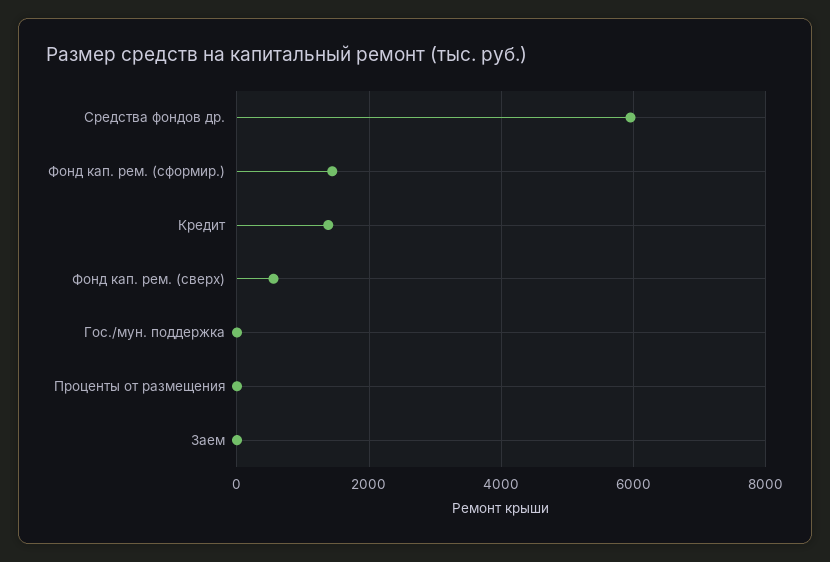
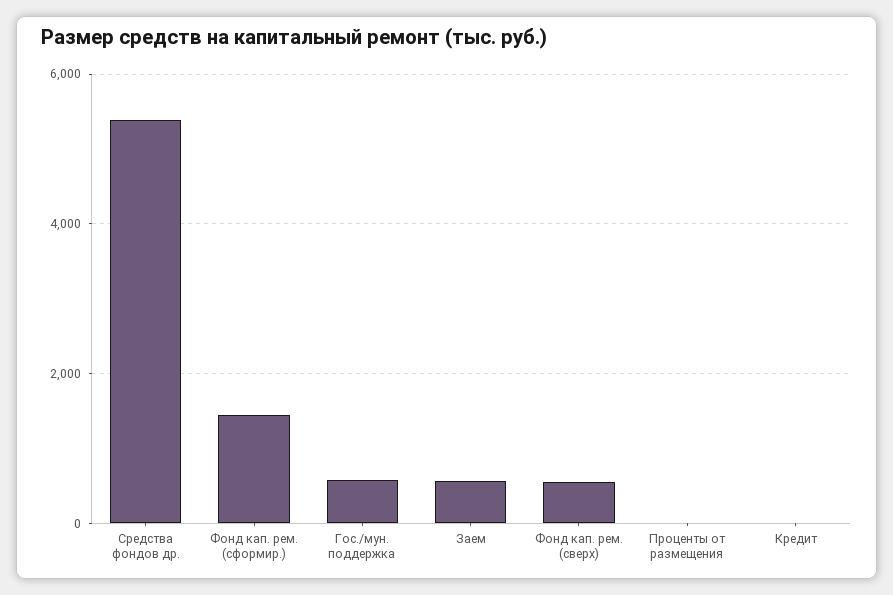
  {
-   "Средства фондов др.": 6000,
+   "Средства фондов др.": 5400,
    "Фонд кап. рем. (сформир.)": 1400,
-   "Кредит": 1400,
+   "Кредит": 0,
    "Фонд кап. рем. (сверх)": 600,
-   "Гос./мун. поддержка": 0,
+   "Гос./мун. поддержка": 600,
    "Проценты от размещения": 0,
-   "Заем": 0
+   "Заем": 600
  }

